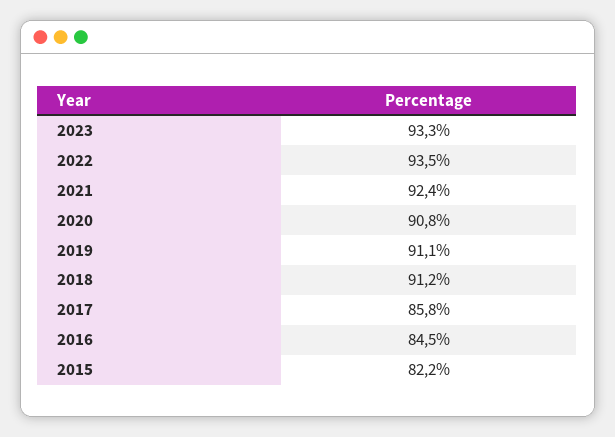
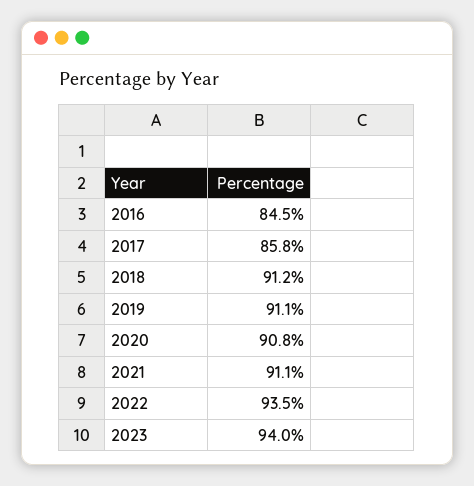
  {
-   "2023": 93.3,
+   "2023": 94,
    "2022": 93.5,
-   "2021": 92.4,
+   "2021": 91.1,
    "2020": 90.8,
    "2019": 91.1,
    "2018": 91.2,
    "2017": 85.8,
-   "2016": 84.5,
+   "2016": 84.5
-   "2015": 82.2
  }

